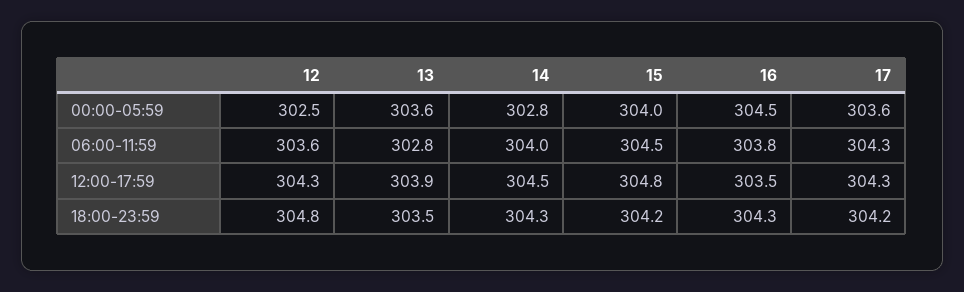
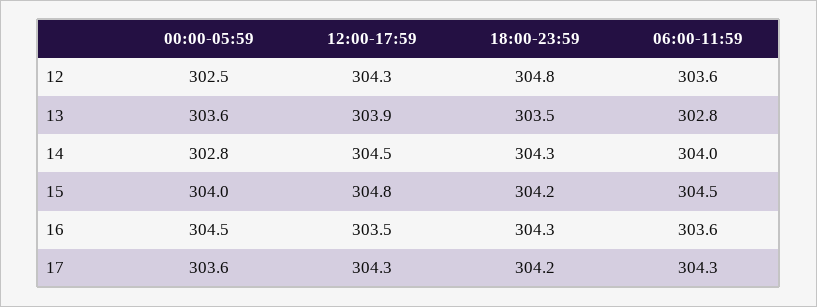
  {
    "12": {
      "00:00-05:59": 302.5,
      "06:00-11:59": 303.6,
      "12:00-17:59": 304.3,
      "18:00-23:59": 304.8
    },
    "13": {
      "00:00-05:59": 303.6,
      "06:00-11:59": 302.8,
      "12:00-17:59": 303.9,
      "18:00-23:59": 303.5
    },
    "14": {
      "00:00-05:59": 302.8,
      "06:00-11:59": 304,
      "12:00-17:59": 304.5,
      "18:00-23:59": 304.3
    },
    "15": {
      "00:00-05:59": 304,
      "06:00-11:59": 304.5,
      "12:00-17:59": 304.8,
      "18:00-23:59": 304.2
    },
    "16": {
      "00:00-05:59": 304.5,
-     "06:00-11:59": 303.8,
+     "06:00-11:59": 303.6,
      "12:00-17:59": 303.5,
      "18:00-23:59": 304.3
    },
    "17": {
      "00:00-05:59": 303.6,
      "06:00-11:59": 304.3,
      "12:00-17:59": 304.3,
      "18:00-23:59": 304.2
    }
  }

